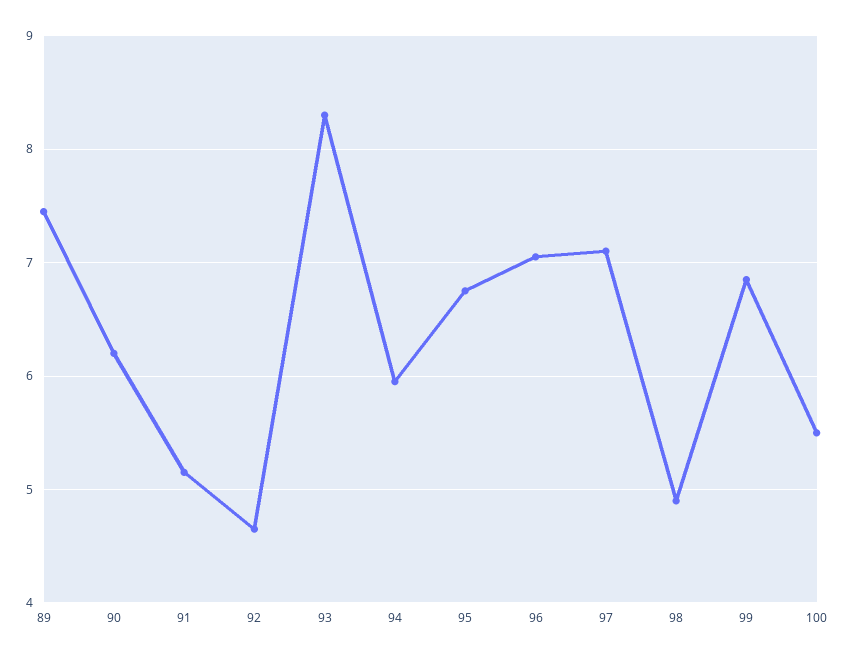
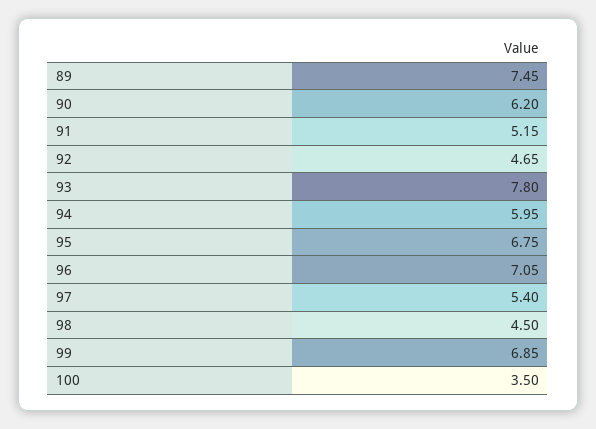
  {
    "89": 7.45,
    "90": 6.2,
    "91": 5.15,
    "92": 4.65,
-   "93": 8.3,
+   "93": 7.8,
    "94": 5.95,
    "95": 6.75,
    "96": 7.05,
-   "97": 7.1,
+   "97": 5.4,
-   "98": 4.9,
+   "98": 4.5,
    "99": 6.85,
-   "100": 5.5
+   "100": 3.5
  }

